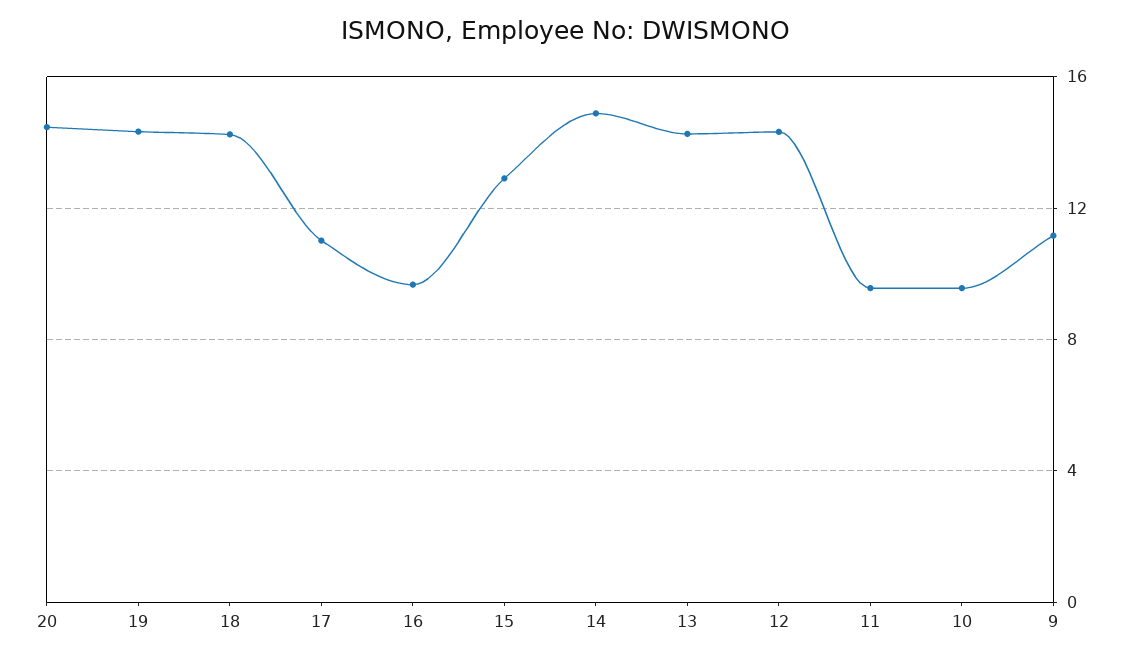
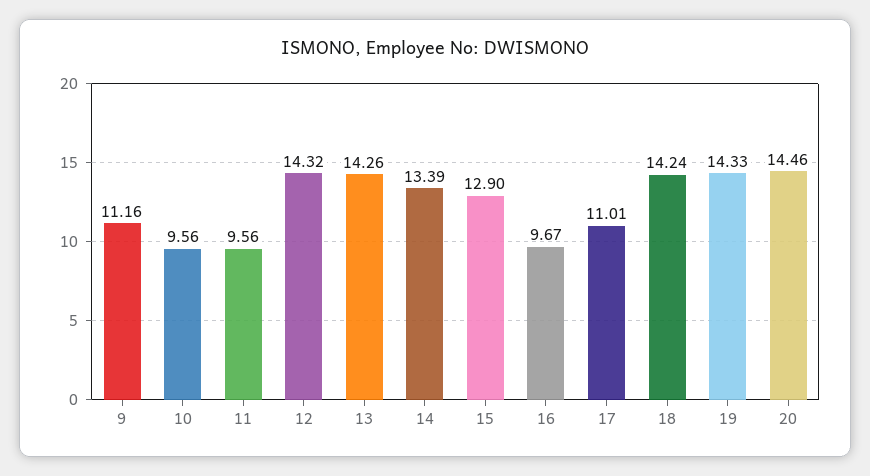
  {
    "20": 14.46,
    "19": 14.33,
    "18": 14.24,
    "17": 11.01,
    "16": 9.67,
    "15": 12.9,
-   "14": 15,
+   "14": 13.39,
    "13": 14.26,
    "12": 14.32,
    "11": 9.56,
    "10": 9.56,
    "9": 11.16
  }

